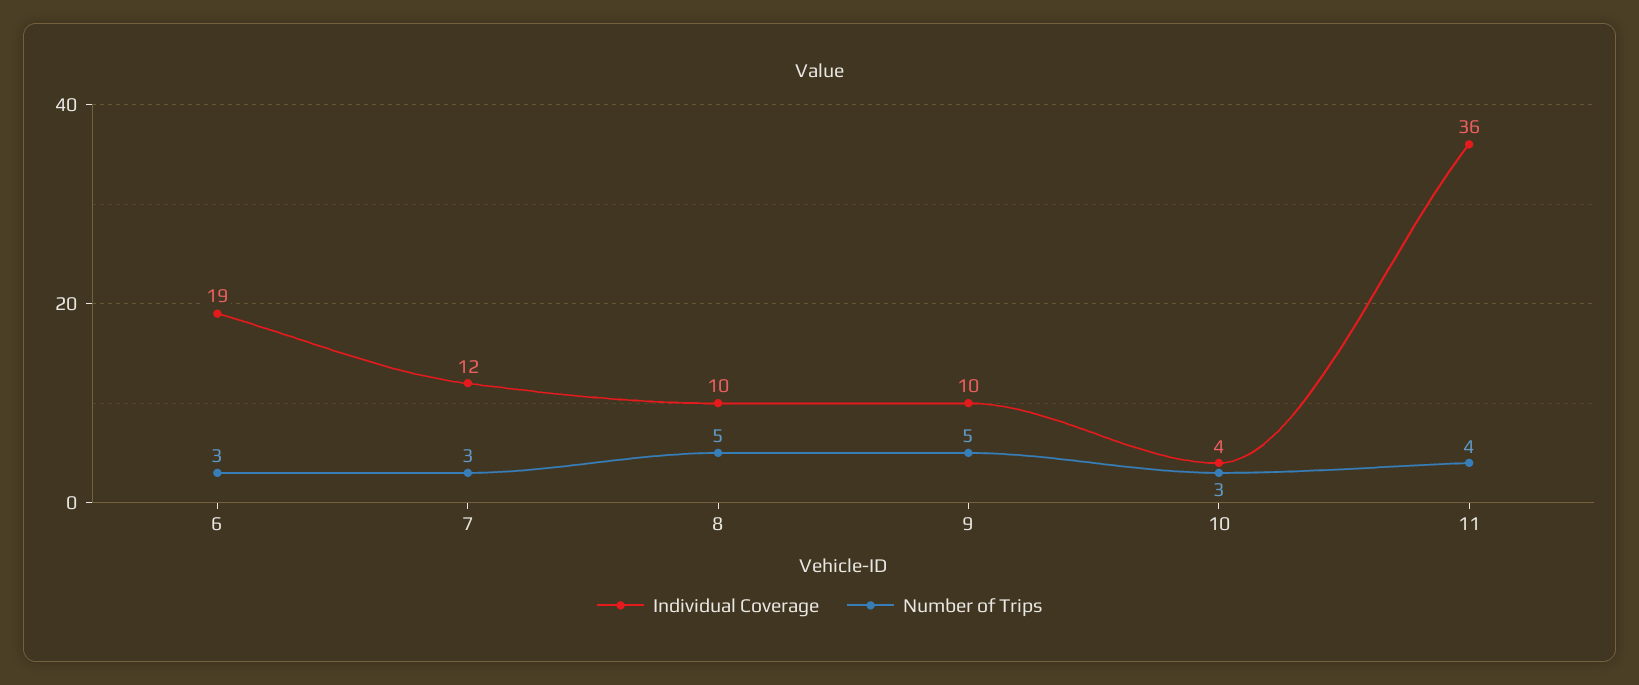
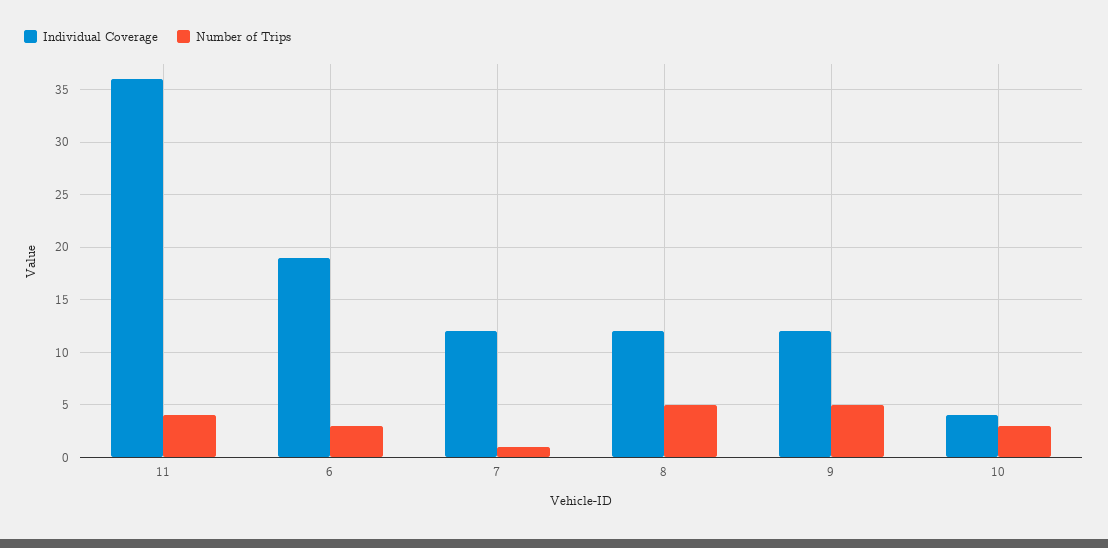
  {
    "Individual Coverage": {
      "6": 19,
      "7": 12,
-     "8": 10,
+     "8": 12,
-     "9": 10,
+     "9": 12,
      "10": 4,
      "11": 36
    },
    "Number of Trips": {
      "6": 3,
-     "7": 3,
+     "7": 1,
      "8": 5,
      "9": 5,
      "10": 3,
      "11": 4
    }
  }

